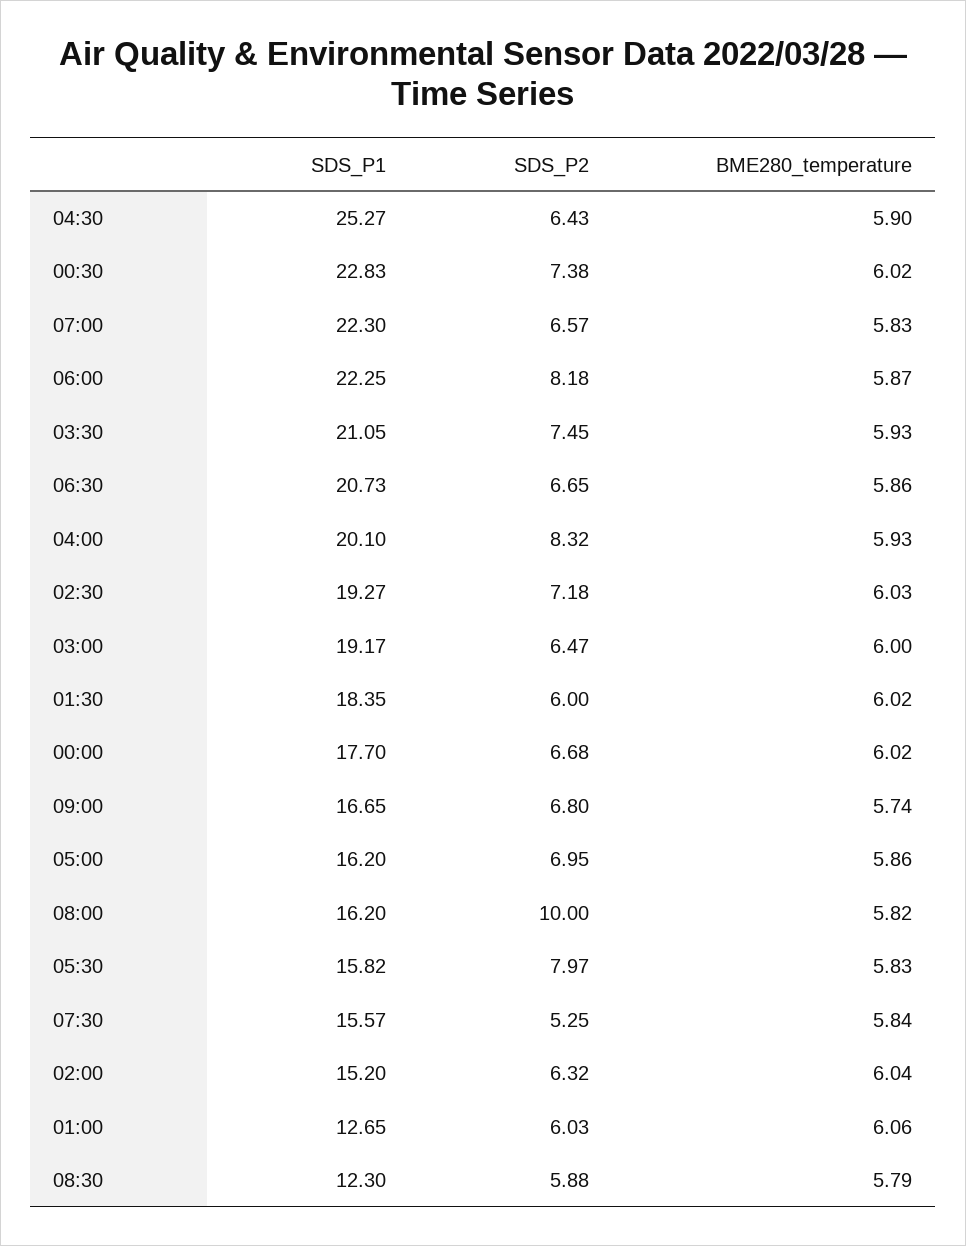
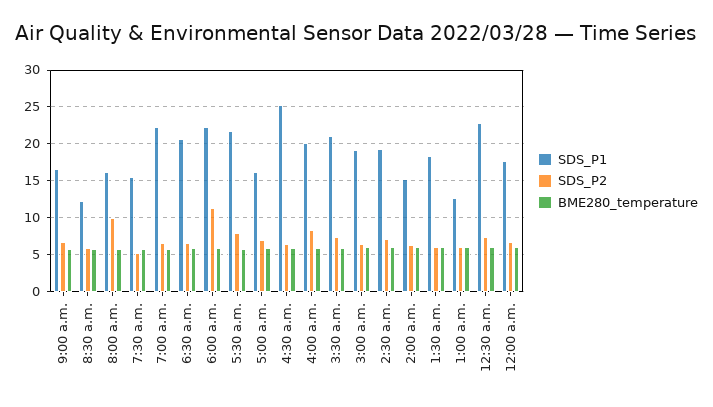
  {
    "SDS_P1": {
      "04:30": 25.27,
      "00:30": 22.83,
      "07:00": 22.3,
      "06:00": 22.25,
      "03:30": 21.05,
      "06:30": 20.73,
      "04:00": 20.1,
      "02:30": 19.27,
      "03:00": 19.17,
      "01:30": 18.35,
      "00:00": 17.7,
      "09:00": 16.65,
      "05:00": 16.2,
      "08:00": 16.2,
-     "05:30": 15.82,
+     "05:30": 22,
      "07:30": 15.57,
      "02:00": 15.2,
      "01:00": 12.65,
      "08:30": 12.3
    },
    "SDS_P2": {
      "04:30": 6.43,
      "00:30": 7.38,
      "07:00": 6.57,
-     "06:00": 8.18,
+     "06:00": 11,
      "03:30": 7.45,
      "06:30": 6.65,
      "04:00": 8.32,
      "02:30": 7.18,
      "03:00": 6.47,
      "01:30": 6,
      "00:00": 6.68,
      "09:00": 6.8,
      "05:00": 6.95,
      "08:00": 10,
      "05:30": 7.97,
      "07:30": 5.25,
      "02:00": 6.32,
      "01:00": 6.03,
      "08:30": 5.88
    },
    "BME280_temperature": {
      "04:30": 5.9,
      "00:30": 6.02,
      "07:00": 5.83,
      "06:00": 5.87,
      "03:30": 5.93,
      "06:30": 5.86,
      "04:00": 5.93,
      "02:30": 6.03,
      "03:00": 6,
      "01:30": 6.02,
      "00:00": 6.02,
      "09:00": 5.74,
      "05:00": 5.86,
      "08:00": 5.82,
      "05:30": 5.83,
      "07:30": 5.84,
      "02:00": 6.04,
      "01:00": 6.06,
      "08:30": 5.79
    }
  }

